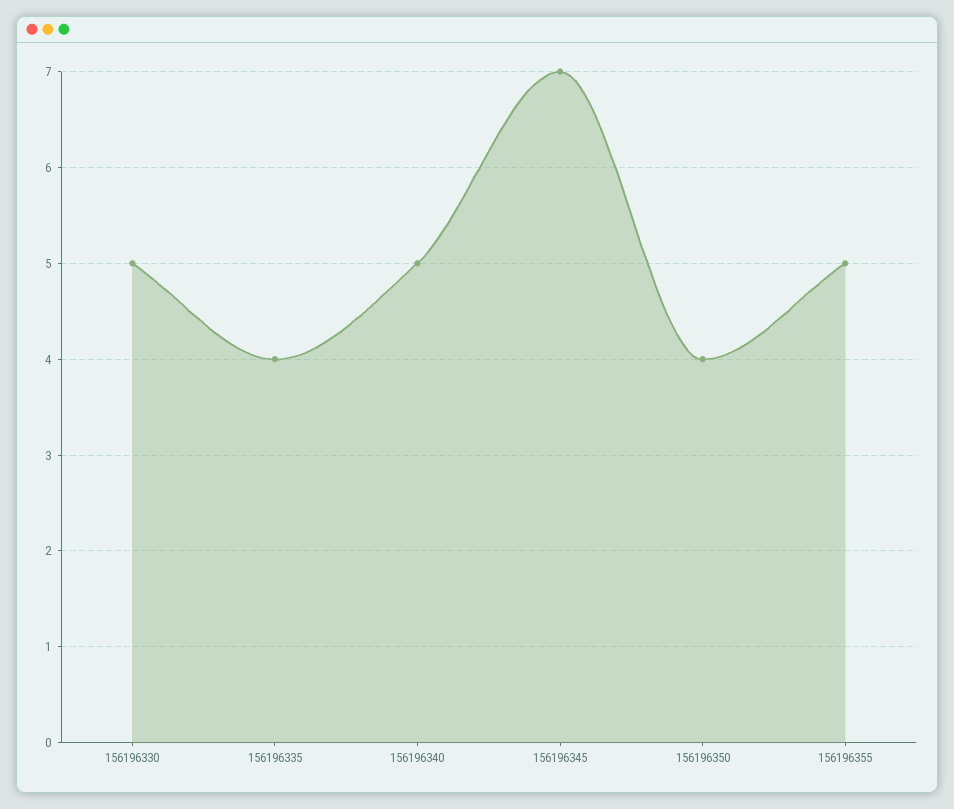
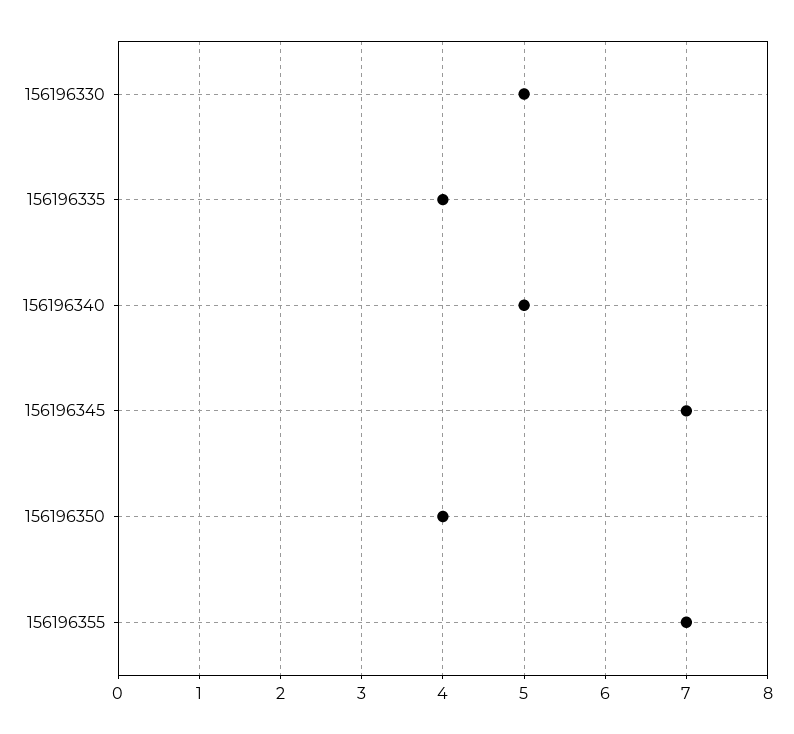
  {
    "156196330": 5,
    "156196335": 4,
    "156196340": 5,
    "156196345": 7,
    "156196350": 4,
-   "156196355": 5
+   "156196355": 7
  }

